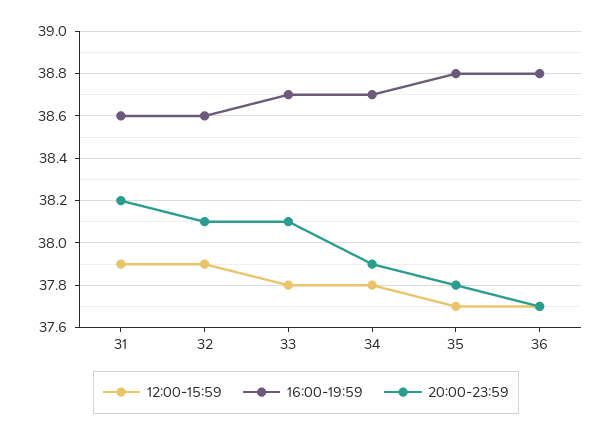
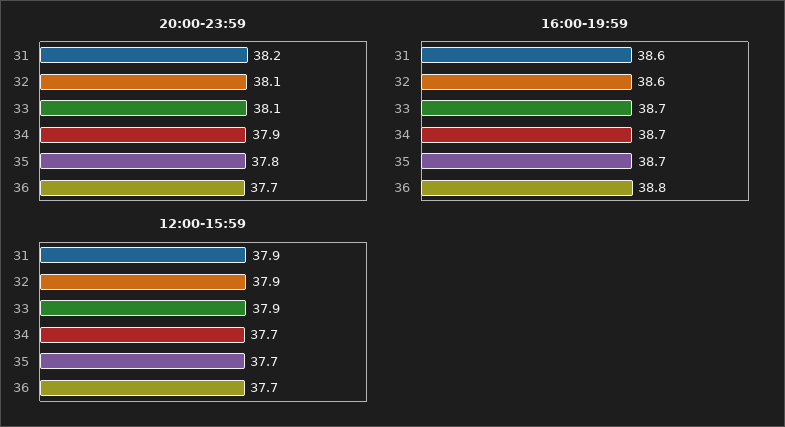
  {
    "12:00-15:59": {
      "31": 37.9,
      "32": 37.9,
-     "33": 37.8,
+     "33": 37.9,
-     "34": 37.8,
+     "34": 37.7,
      "35": 37.7,
      "36": 37.7
    },
    "16:00-19:59": {
      "31": 38.6,
      "32": 38.6,
      "33": 38.7,
      "34": 38.7,
-     "35": 38.8,
+     "35": 38.7,
      "36": 38.8
    },
    "20:00-23:59": {
      "31": 38.2,
      "32": 38.1,
      "33": 38.1,
      "34": 37.9,
      "35": 37.8,
      "36": 37.7
    }
  }

